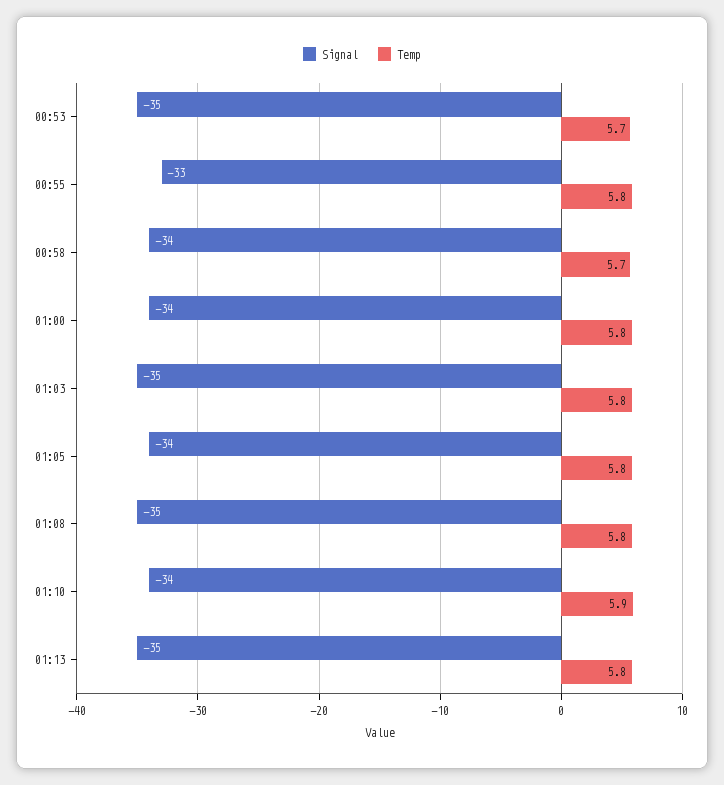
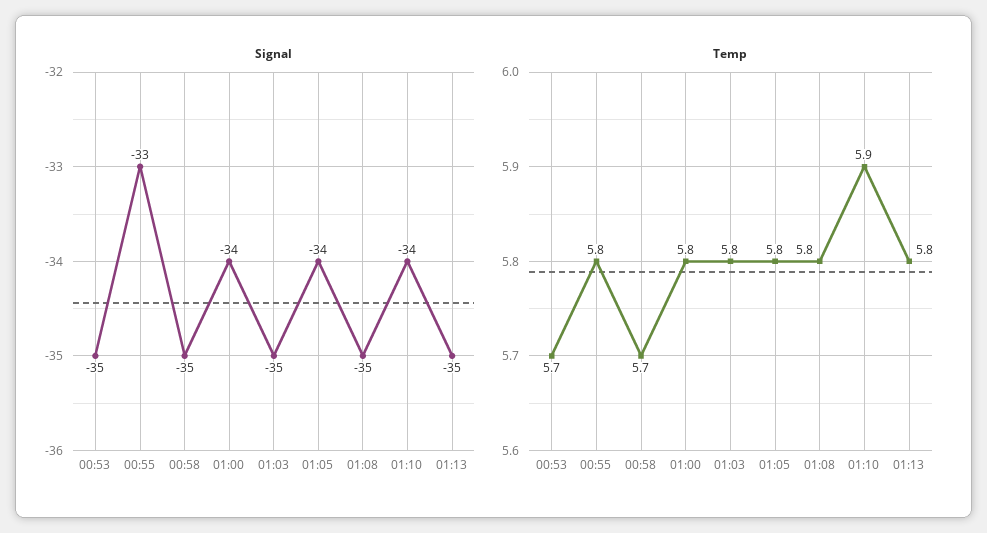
  {
    "Signal": {
      "00:53": -35,
      "00:55": -33,
-     "00:58": -34,
+     "00:58": -35,
      "01:00": -34,
      "01:03": -35,
      "01:05": -34,
      "01:08": -35,
      "01:10": -34,
      "01:13": -35
    },
    "Temp": {
      "00:53": 5.7,
      "00:55": 5.8,
      "00:58": 5.7,
      "01:00": 5.8,
      "01:03": 5.8,
      "01:05": 5.8,
      "01:08": 5.8,
      "01:10": 5.9,
      "01:13": 5.8
    }
  }

